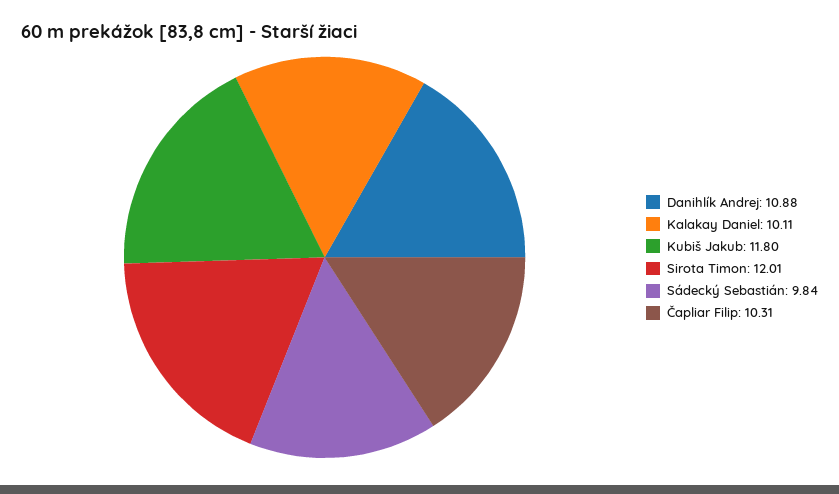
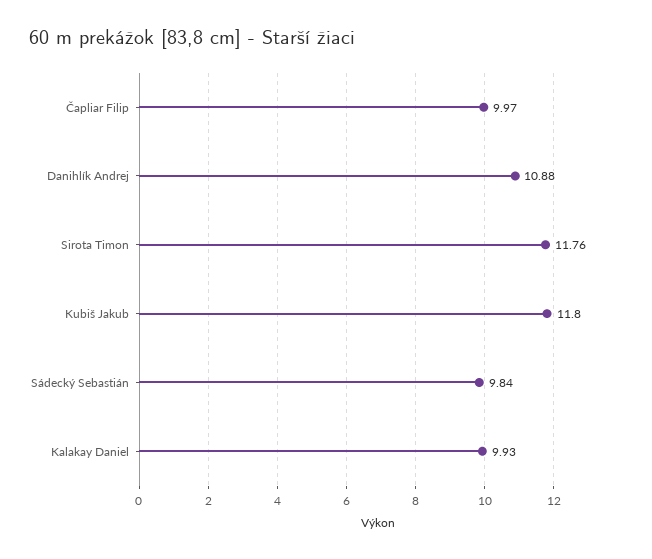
  {
    "Danihlík Andrej": 10.88,
-   "Kalakay Daniel": 10.11,
+   "Kalakay Daniel": 9.93,
    "Kubiš Jakub": 11.8,
-   "Sirota Timon": 12.01,
+   "Sirota Timon": 11.76,
    "Sádecký Sebastián": 9.84,
-   "Čapliar Filip": 10.31
+   "Čapliar Filip": 9.97
  }

